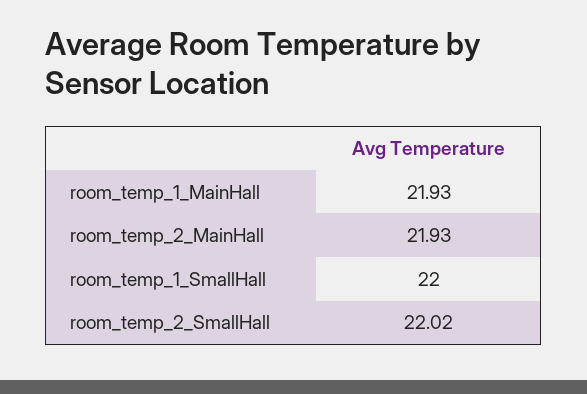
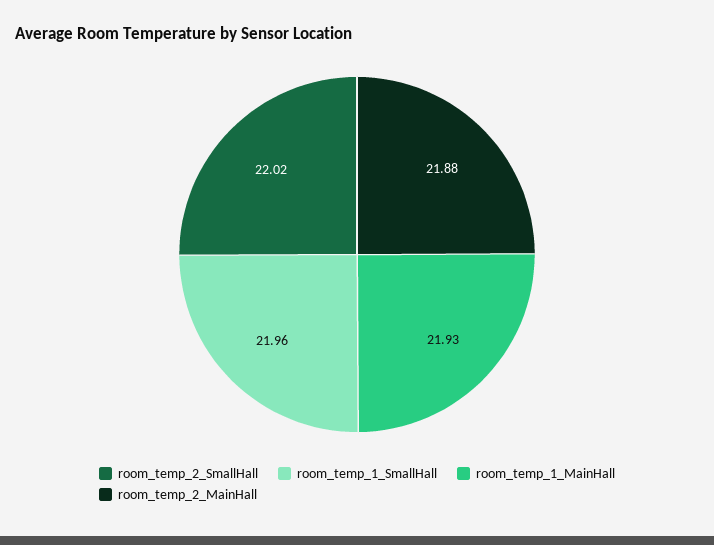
  {
    "room_temp_1_MainHall": 21.93,
-   "room_temp_2_MainHall": 21.93,
+   "room_temp_2_MainHall": 21.88,
-   "room_temp_1_SmallHall": 22,
+   "room_temp_1_SmallHall": 21.96,
    "room_temp_2_SmallHall": 22.02
  }

